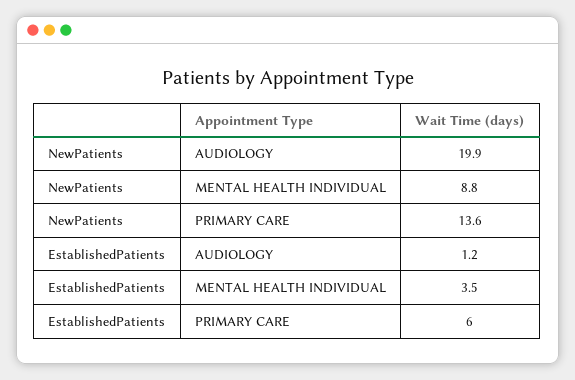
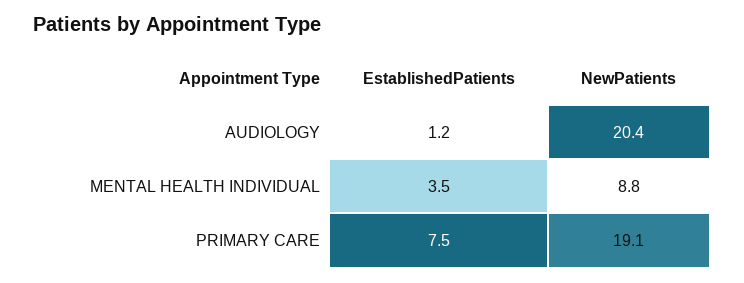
  {
    "NewPatients": {
-     "AUDIOLOGY": 19.9,
+     "AUDIOLOGY": 20.4,
      "MENTAL HEALTH INDIVIDUAL": 8.8,
-     "PRIMARY CARE": 13.6
+     "PRIMARY CARE": 19.1
    },
    "EstablishedPatients": {
      "AUDIOLOGY": 1.2,
      "MENTAL HEALTH INDIVIDUAL": 3.5,
-     "PRIMARY CARE": 6
+     "PRIMARY CARE": 7.5
    }
  }

